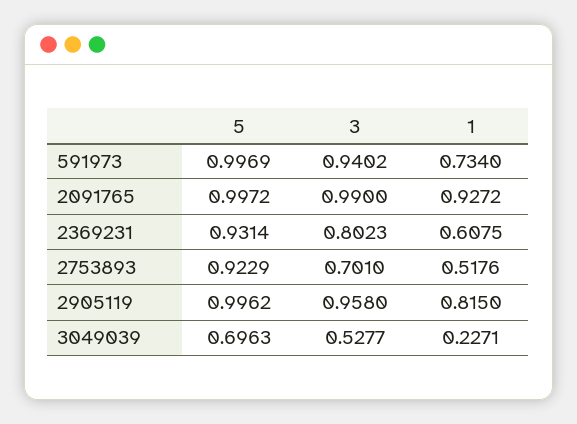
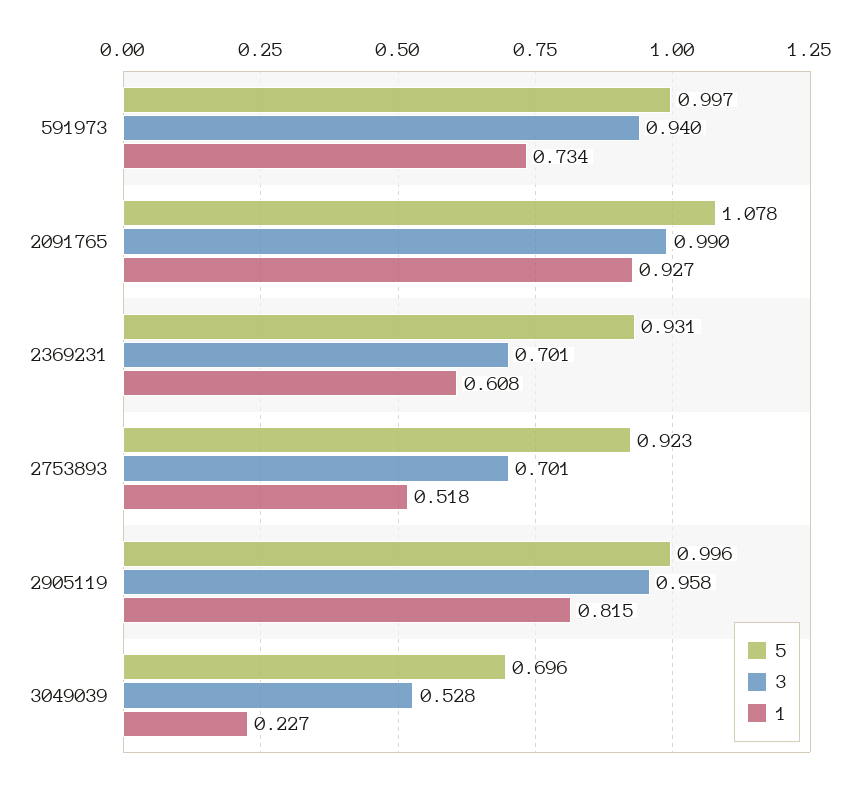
  {
    "5": {
      "591973": 0.9969,
-     "2091765": 0.9972,
+     "2091765": 1.078,
      "2369231": 0.9314,
      "2753893": 0.9229,
      "2905119": 0.9962,
      "3049039": 0.6963
    },
    "3": {
      "591973": 0.9402,
      "2091765": 0.99,
-     "2369231": 0.8023,
+     "2369231": 0.701,
      "2753893": 0.701,
      "2905119": 0.958,
      "3049039": 0.5277
    },
    "1": {
      "591973": 0.734,
      "2091765": 0.9272,
      "2369231": 0.6075,
      "2753893": 0.5176,
      "2905119": 0.815,
      "3049039": 0.2271
    }
  }

